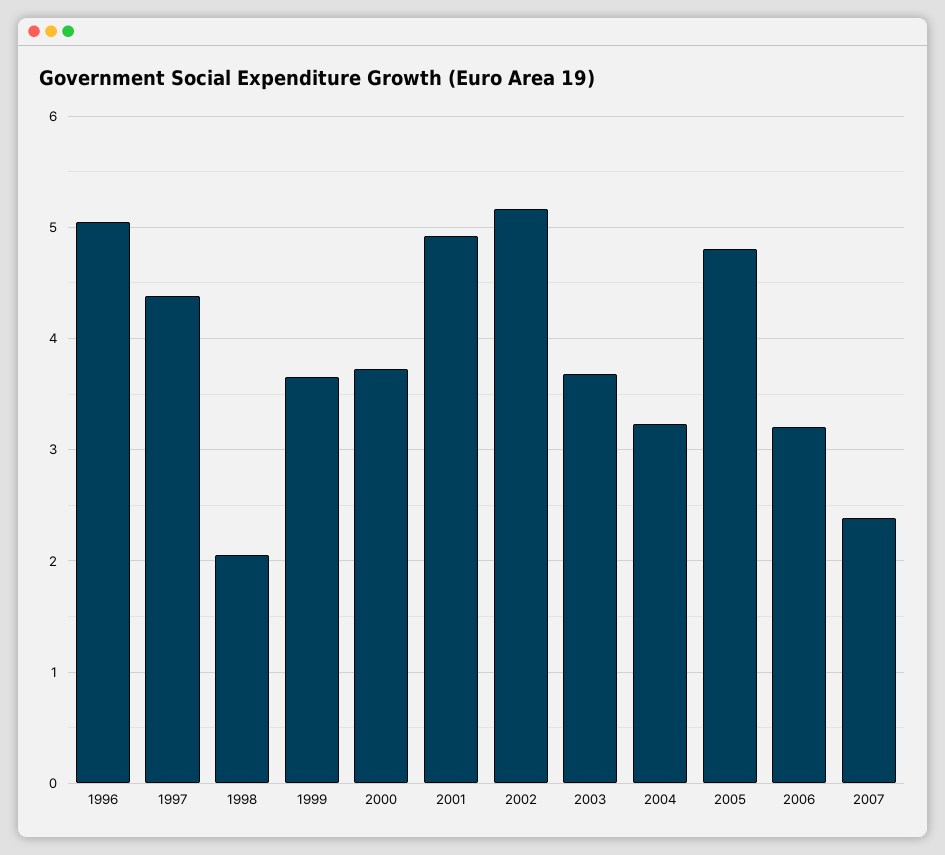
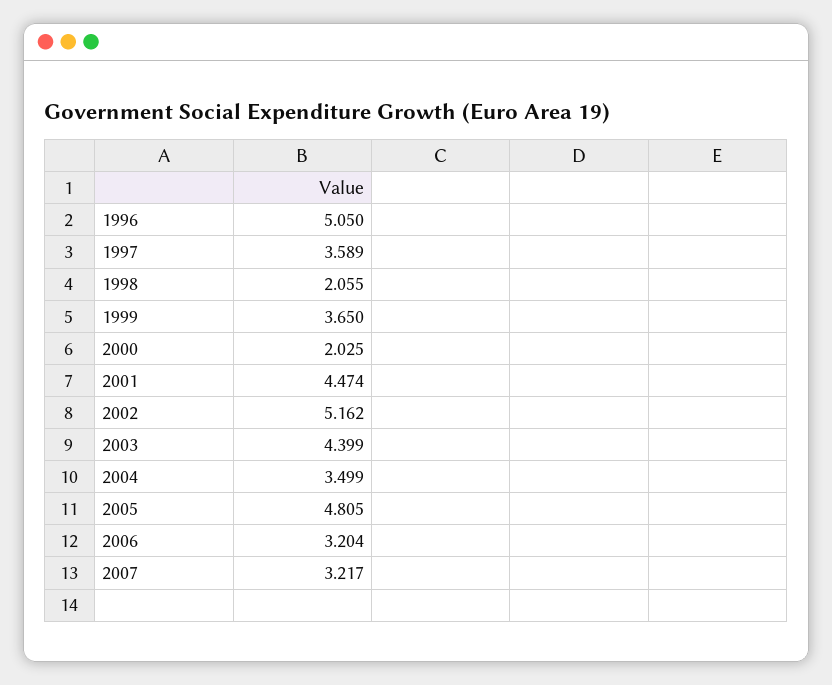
  {
    "1996": 5.05,
-   "1997": 4.4,
+   "1997": 3.589,
    "1998": 2.055,
    "1999": 3.65,
-   "2000": 3.7,
+   "2000": 2.025,
-   "2001": 4.9,
+   "2001": 4.474,
    "2002": 5.162,
-   "2003": 3.7,
+   "2003": 4.399,
-   "2004": 3.2,
+   "2004": 3.499,
    "2005": 4.805,
    "2006": 3.204,
-   "2007": 2.4
+   "2007": 3.217
  }

